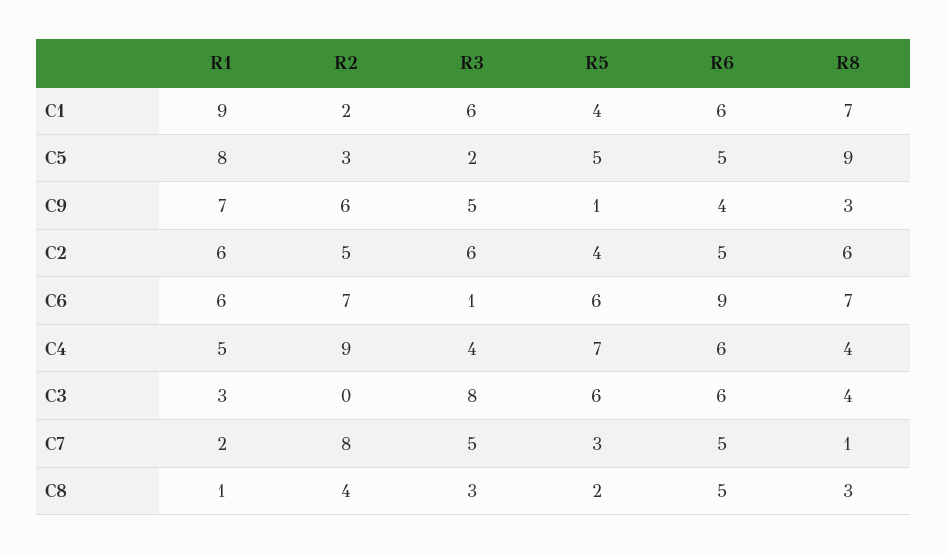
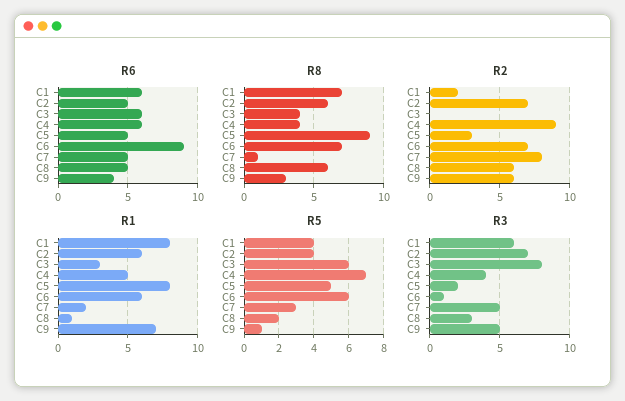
  {
    "R1": {
-     "C1": 9,
+     "C1": 8,
      "C5": 8,
      "C9": 7,
      "C2": 6,
      "C6": 6,
      "C4": 5,
      "C3": 3,
      "C7": 2,
      "C8": 1
    },
    "R2": {
      "C1": 2,
      "C5": 3,
      "C9": 6,
-     "C2": 5,
+     "C2": 7,
      "C6": 7,
      "C4": 9,
      "C3": 0,
      "C7": 8,
-     "C8": 4
+     "C8": 6
    },
    "R3": {
      "C1": 6,
      "C5": 2,
      "C9": 5,
-     "C2": 6,
+     "C2": 7,
      "C6": 1,
      "C4": 4,
      "C3": 8,
      "C7": 5,
      "C8": 3
    },
    "R5": {
      "C1": 4,
      "C5": 5,
      "C9": 1,
      "C2": 4,
      "C6": 6,
      "C4": 7,
      "C3": 6,
      "C7": 3,
      "C8": 2
    },
    "R6": {
      "C1": 6,
      "C5": 5,
      "C9": 4,
      "C2": 5,
      "C6": 9,
      "C4": 6,
      "C3": 6,
      "C7": 5,
      "C8": 5
    },
    "R8": {
      "C1": 7,
      "C5": 9,
      "C9": 3,
      "C2": 6,
      "C6": 7,
      "C4": 4,
      "C3": 4,
      "C7": 1,
-     "C8": 3
+     "C8": 6
    }
  }

